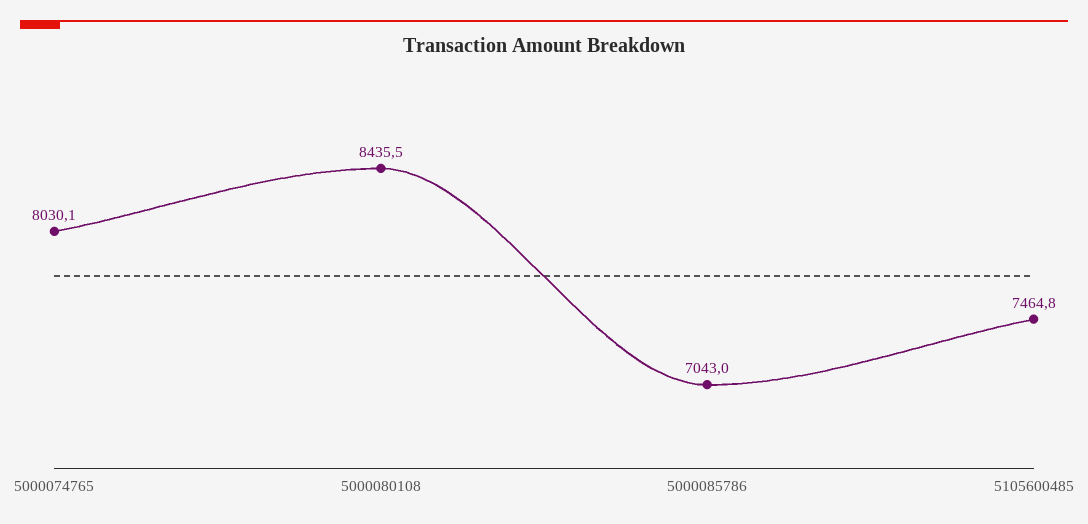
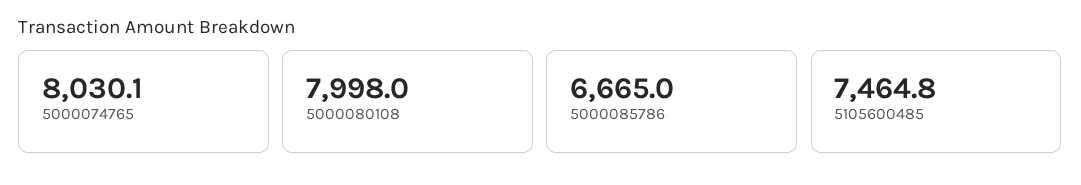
  {
    "5000074765": 8030.1,
-   "5000080108": 8435.5,
+   "5000080108": 7998,
-   "5000085786": 7043,
+   "5000085786": 6665,
    "5105600485": 7464.8
  }

